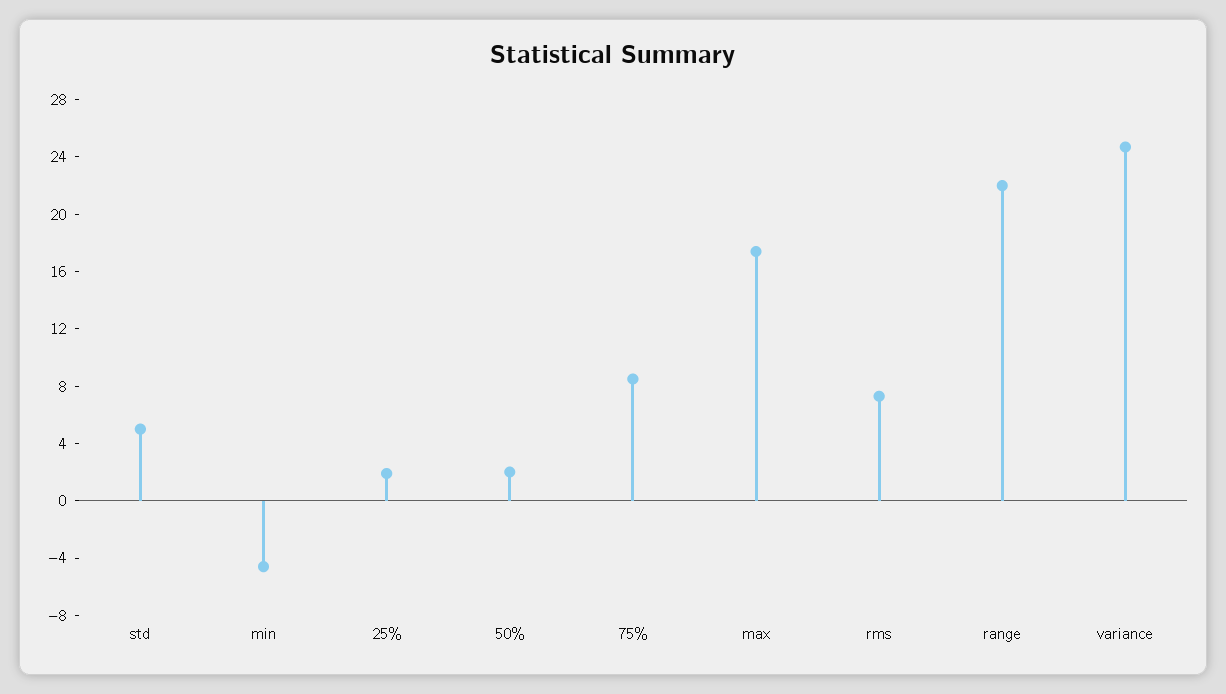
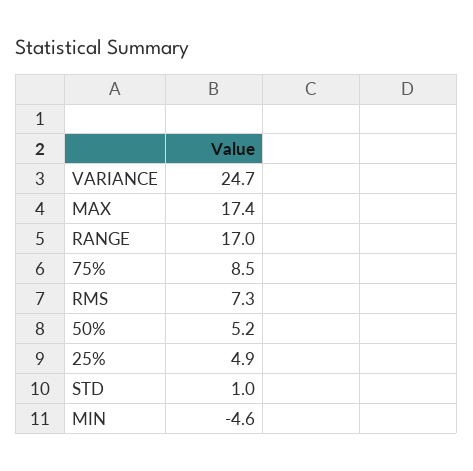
  {
-   "std": 5,
+   "std": 1,
    "min": -4.6,
-   "25%": 2,
+   "25%": 4.9,
-   "50%": 2,
+   "50%": 5.2,
    "75%": 8.5,
    "max": 17.4,
    "rms": 7.3,
-   "range": 22,
+   "range": 17,
    "variance": 24.7
  }

